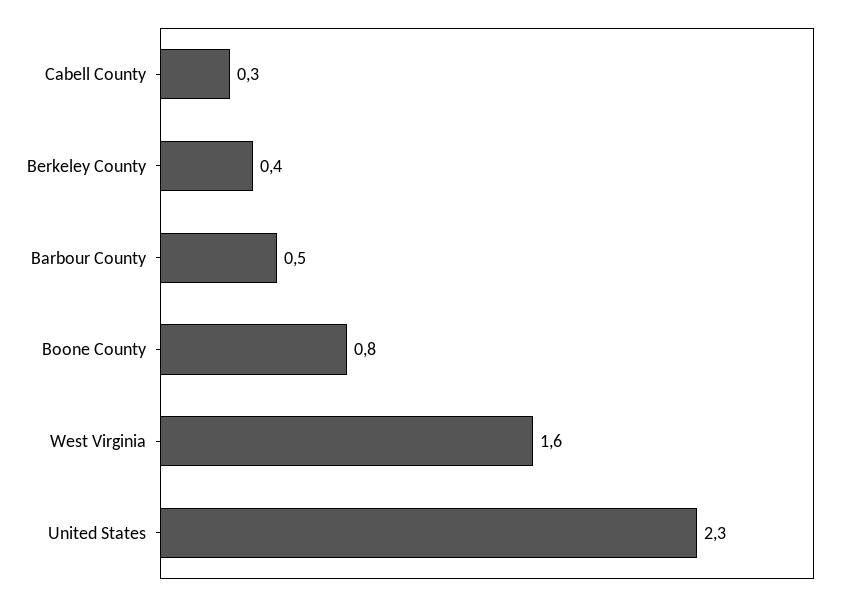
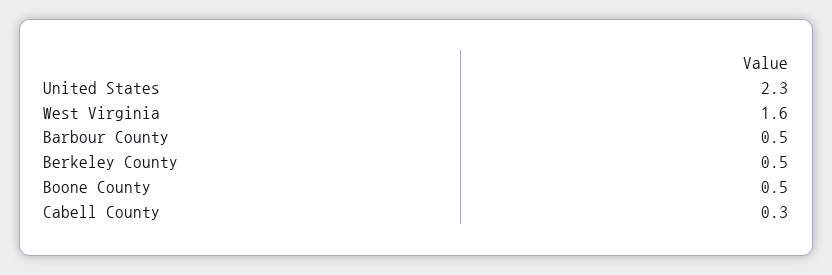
  {
    "Cabell County": 0.3,
-   "Berkeley County": 0.4,
+   "Berkeley County": 0.5,
    "Barbour County": 0.5,
-   "Boone County": 0.8,
+   "Boone County": 0.5,
    "West Virginia": 1.6,
    "United States": 2.3
  }

